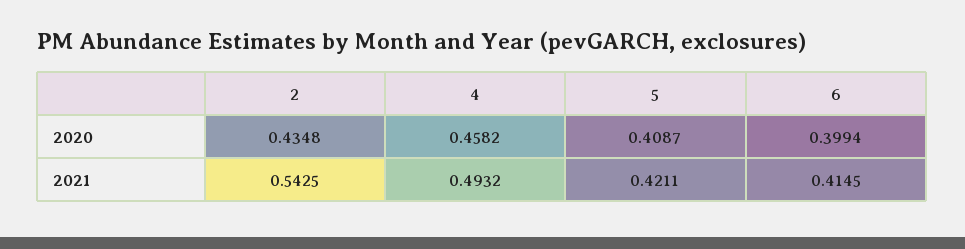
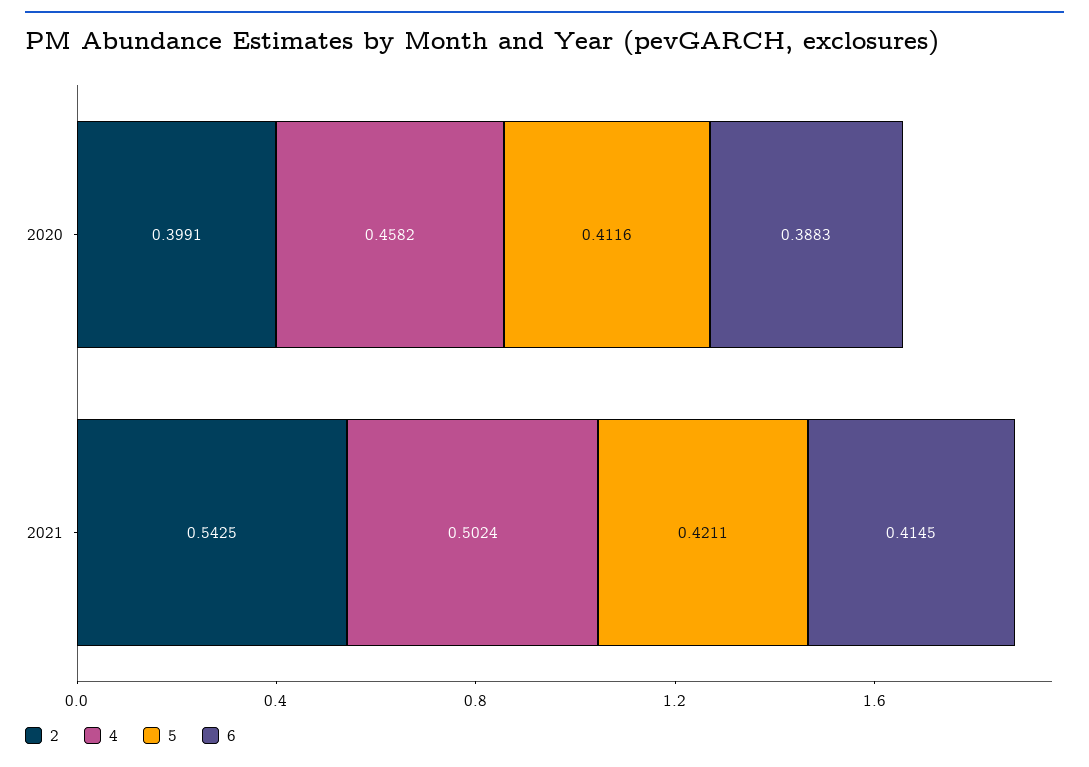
  {
    "2": {
-     "2020": 0.4348,
+     "2020": 0.3991,
      "2021": 0.5425
    },
    "4": {
      "2020": 0.4582,
-     "2021": 0.4932
+     "2021": 0.5024
    },
    "5": {
-     "2020": 0.4087,
+     "2020": 0.4116,
      "2021": 0.4211
    },
    "6": {
-     "2020": 0.3994,
+     "2020": 0.3883,
      "2021": 0.4145
    }
  }

